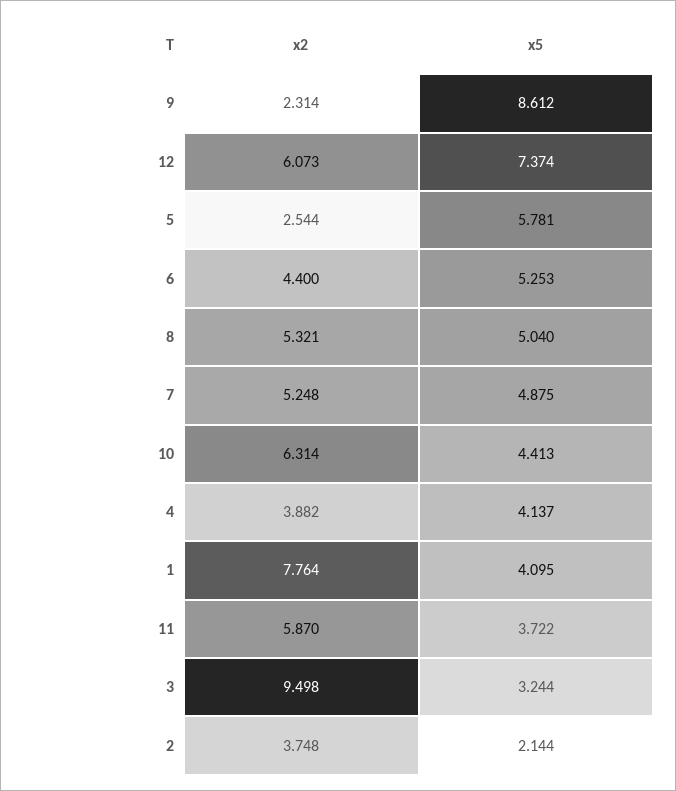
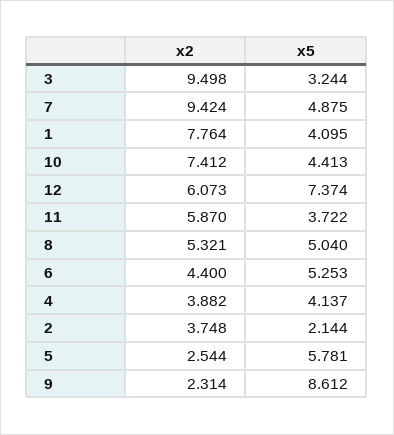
  {
    "x2": {
      "9": 2.314,
      "12": 6.073,
      "5": 2.544,
      "6": 4.4,
      "8": 5.321,
-     "7": 5.248,
+     "7": 9.424,
-     "10": 6.314,
+     "10": 7.412,
      "4": 3.882,
      "1": 7.764,
      "11": 5.87,
      "3": 9.498,
      "2": 3.748
    },
    "x5": {
      "9": 8.612,
      "12": 7.374,
      "5": 5.781,
      "6": 5.253,
      "8": 5.04,
      "7": 4.875,
      "10": 4.413,
      "4": 4.137,
      "1": 4.095,
      "11": 3.722,
      "3": 3.244,
      "2": 2.144
    }
  }

